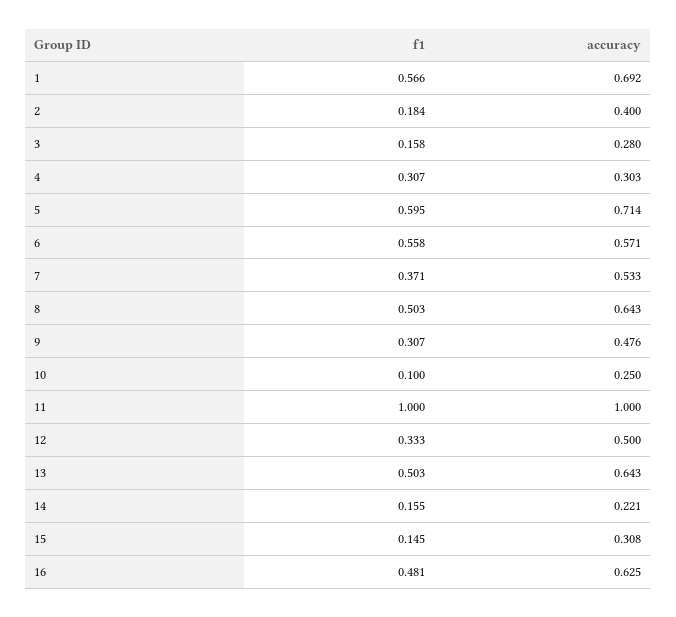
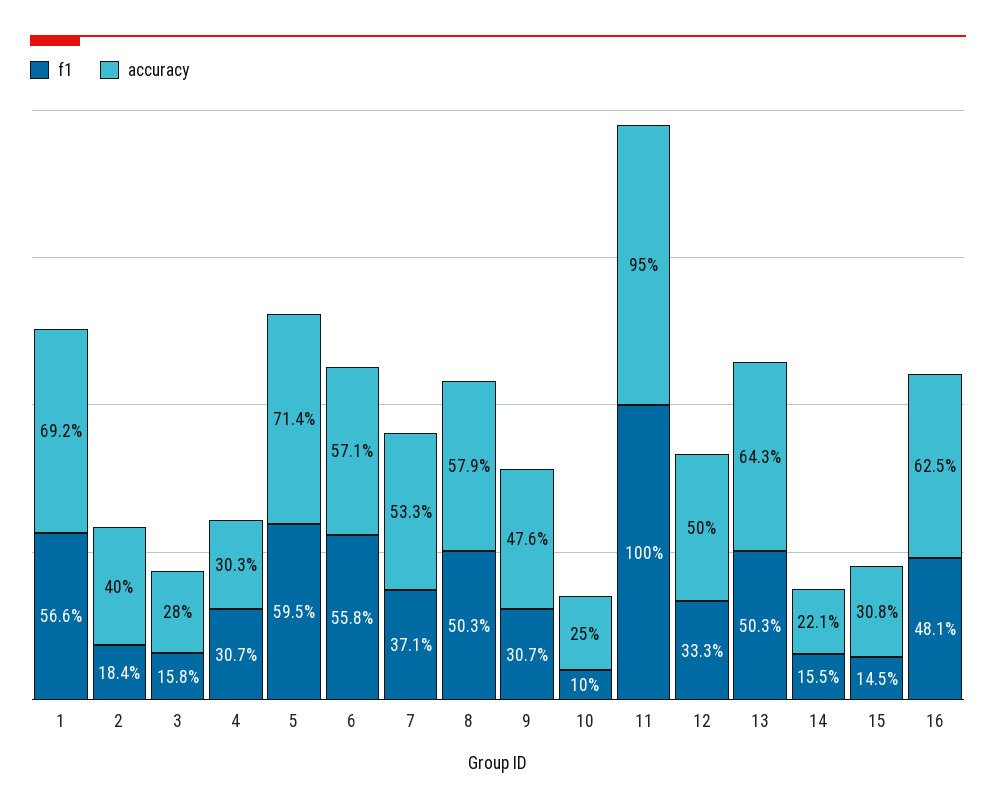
  {
    "f1": {
      "1": 0.566,
      "2": 0.184,
      "3": 0.158,
      "4": 0.307,
      "5": 0.595,
      "6": 0.558,
      "7": 0.371,
      "8": 0.503,
      "9": 0.307,
      "10": 0.1,
      "11": 1,
      "12": 0.333,
      "13": 0.503,
      "14": 0.155,
      "15": 0.145,
      "16": 0.481
    },
    "accuracy": {
      "1": 0.692,
      "2": 0.4,
      "3": 0.28,
      "4": 0.303,
      "5": 0.714,
      "6": 0.571,
      "7": 0.533,
-     "8": 0.643,
+     "8": 0.579,
      "9": 0.476,
      "10": 0.25,
-     "11": 1,
+     "11": 0.95,
      "12": 0.5,
      "13": 0.643,
      "14": 0.221,
      "15": 0.308,
      "16": 0.625
    }
  }

